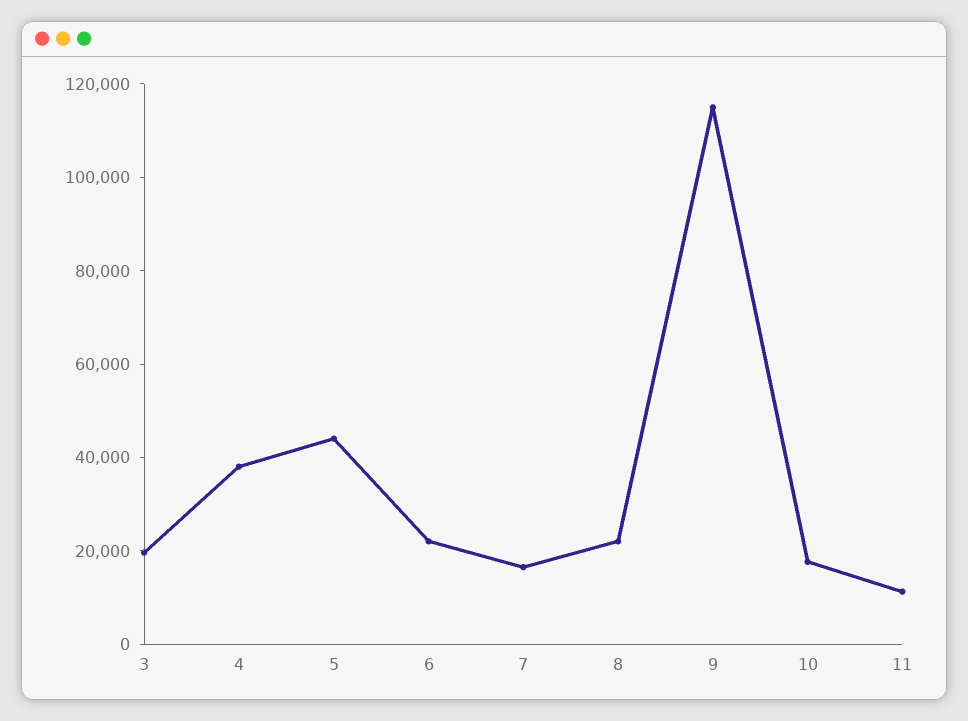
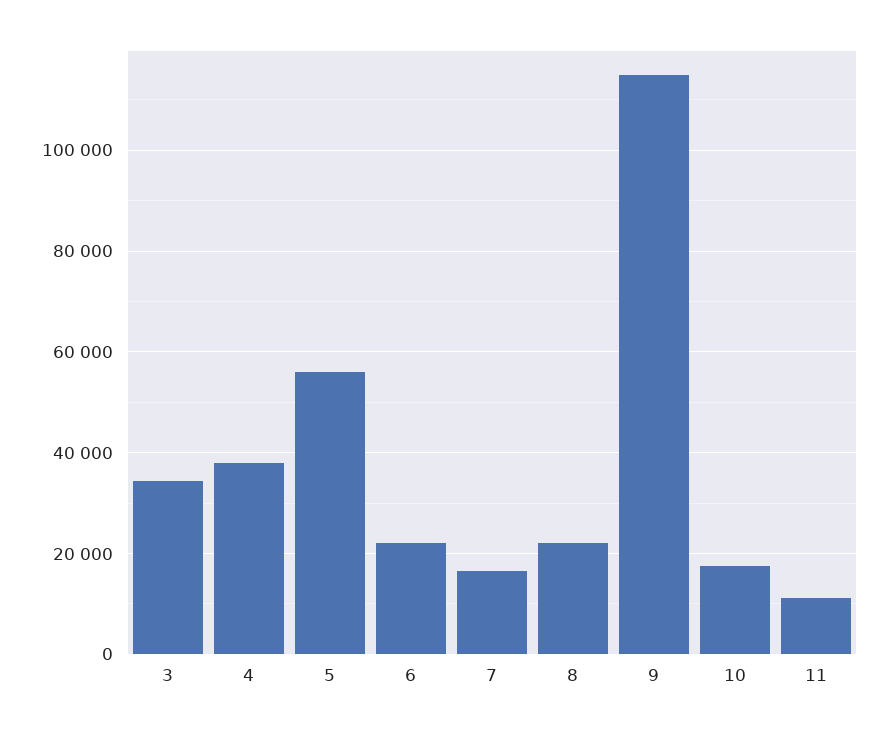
  {
-   "3": 20000,
+   "3": 34000,
    "4": 38000,
-   "5": 45000,
+   "5": 56000,
    "6": 22000,
    "7": 16000,
    "8": 22000,
    "9": 116000,
    "10": 18000,
    "11": 12000
  }

